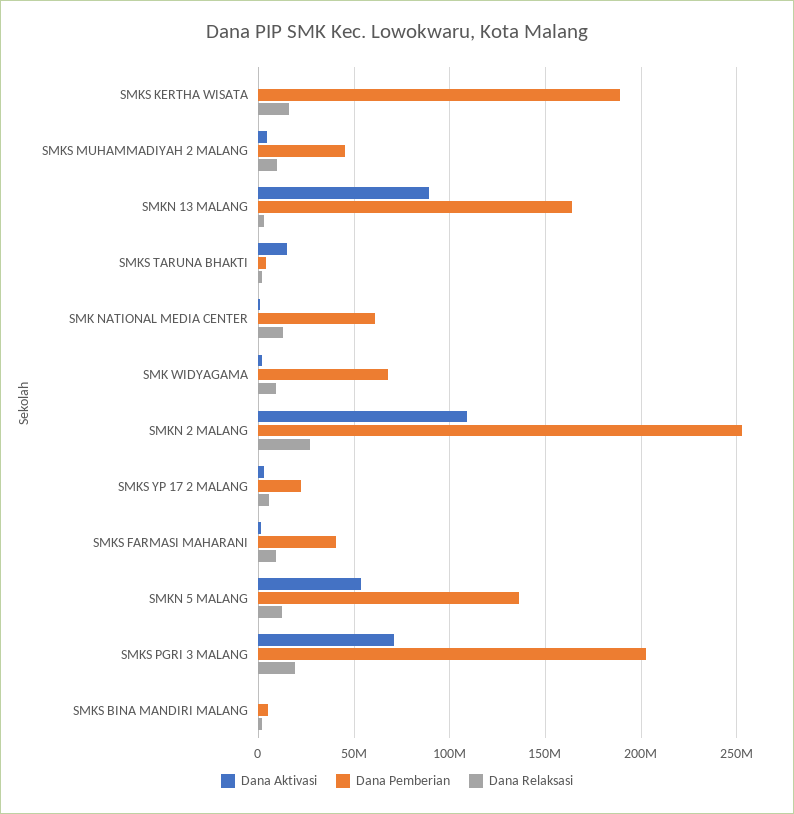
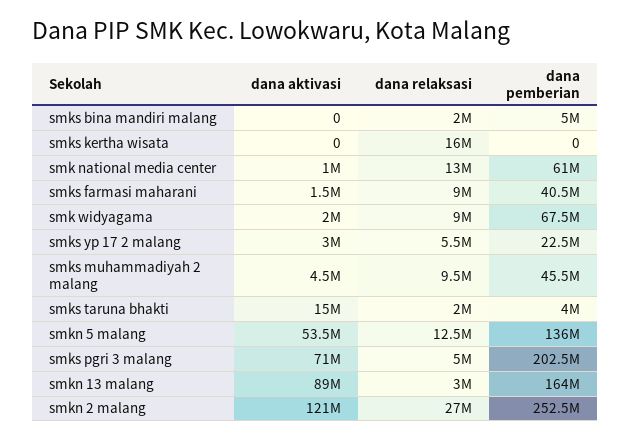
  {
    "Dana Aktivasi": {
      "SMKS KERTHA WISATA": 0,
      "SMKS MUHAMMADIYAH 2 MALANG": 4500000,
      "SMKN 13 MALANG": 89000000,
      "SMKS TARUNA BHAKTI": 15000000,
      "SMK NATIONAL MEDIA CENTER": 1000000,
      "SMK WIDYAGAMA": 2000000,
-     "SMKN 2 MALANG": 110000000,
+     "SMKN 2 MALANG": 121000000,
      "SMKS YP 17 2 MALANG": 3000000,
      "SMKS FARMASI MAHARANI": 1500000,
      "SMKN 5 MALANG": 53500000,
      "SMKS PGRI 3 MALANG": 71000000,
      "SMKS BINA MANDIRI MALANG": 0
    },
    "Dana Pemberian": {
-     "SMKS KERTHA WISATA": 190000000,
+     "SMKS KERTHA WISATA": 0,
      "SMKS MUHAMMADIYAH 2 MALANG": 45500000,
      "SMKN 13 MALANG": 164000000,
      "SMKS TARUNA BHAKTI": 4000000,
      "SMK NATIONAL MEDIA CENTER": 61000000,
      "SMK WIDYAGAMA": 67500000,
      "SMKN 2 MALANG": 252500000,
      "SMKS YP 17 2 MALANG": 22500000,
      "SMKS FARMASI MAHARANI": 40500000,
      "SMKN 5 MALANG": 136000000,
      "SMKS PGRI 3 MALANG": 202500000,
      "SMKS BINA MANDIRI MALANG": 5000000
    },
    "Dana Relaksasi": {
      "SMKS KERTHA WISATA": 16000000,
      "SMKS MUHAMMADIYAH 2 MALANG": 9500000,
      "SMKN 13 MALANG": 3000000,
      "SMKS TARUNA BHAKTI": 2000000,
      "SMK NATIONAL MEDIA CENTER": 13000000,
      "SMK WIDYAGAMA": 9000000,
      "SMKN 2 MALANG": 27000000,
      "SMKS YP 17 2 MALANG": 5500000,
      "SMKS FARMASI MAHARANI": 9000000,
      "SMKN 5 MALANG": 12500000,
-     "SMKS PGRI 3 MALANG": 20000000,
+     "SMKS PGRI 3 MALANG": 5000000,
      "SMKS BINA MANDIRI MALANG": 2000000
    }
  }

